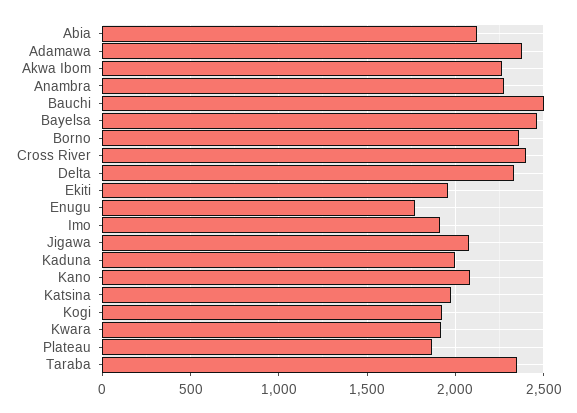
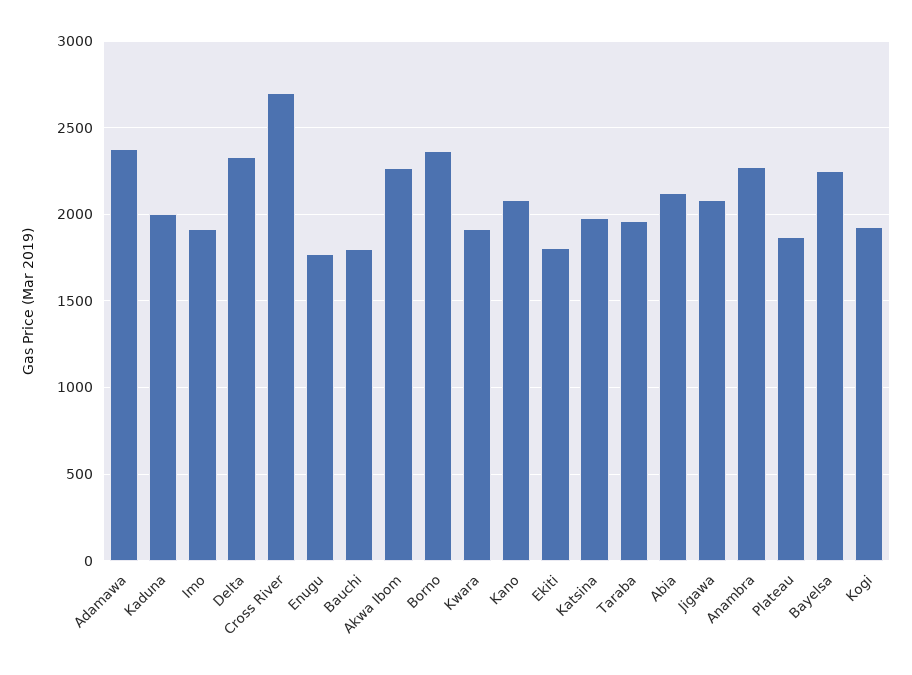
  {
    "Abia": 2100,
    "Adamawa": 2400,
    "Akwa Ibom": 2250,
    "Anambra": 2300,
-   "Bauchi": 2500,
+   "Bauchi": 1800,
-   "Bayelsa": 2450,
+   "Bayelsa": 2250,
    "Borno": 2350,
-   "Cross River": 2400,
+   "Cross River": 2700,
    "Delta": 2350,
-   "Ekiti": 1950,
+   "Ekiti": 1800,
    "Enugu": 1750,
    "Imo": 1900,
    "Jigawa": 2100,
    "Kaduna": 2000,
    "Kano": 2100,
    "Katsina": 2000,
    "Kogi": 1950,
    "Kwara": 1900,
    "Plateau": 1850,
-   "Taraba": 2350
+   "Taraba": 1950
  }

